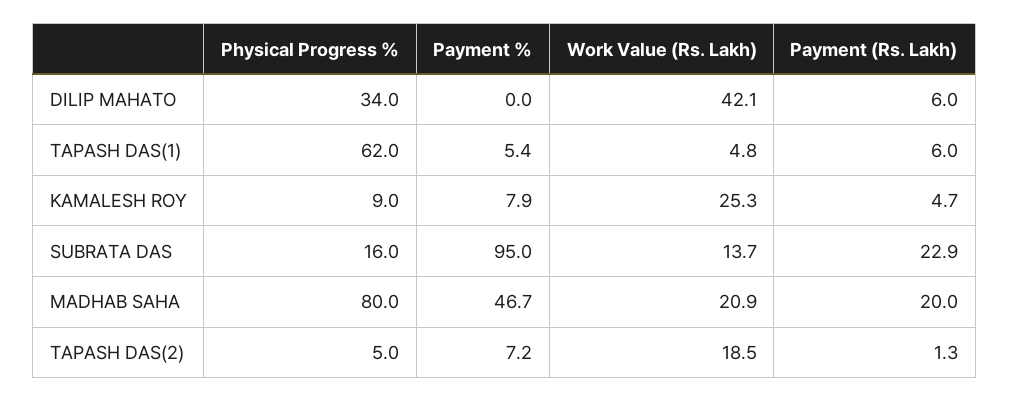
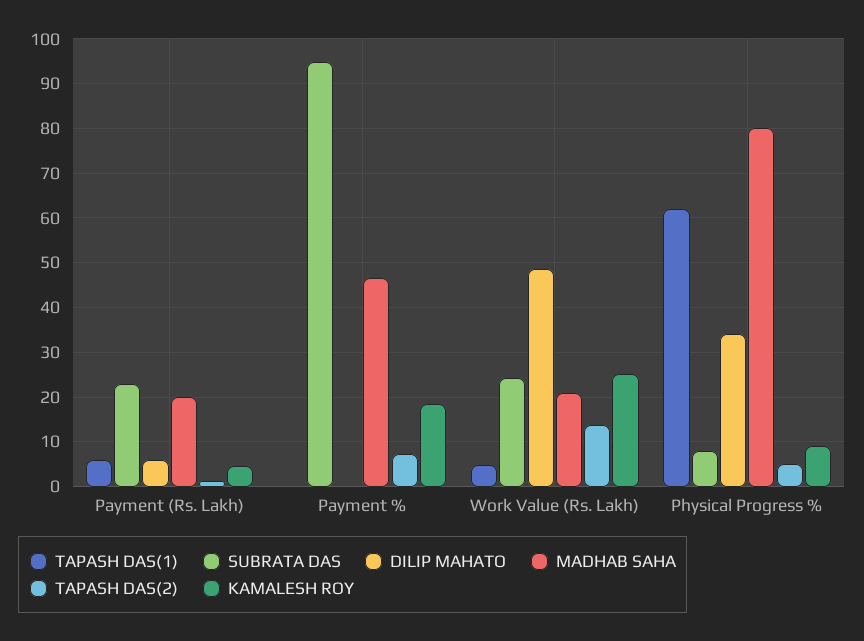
  {
    "DILIP MAHATO": {
      "Physical Progress %": 34,
      "Payment %": 0,
-     "Work Value (Rs. Lakh)": 42.1,
+     "Work Value (Rs. Lakh)": 48,
      "Payment (Rs. Lakh)": 6
    },
    "TAPASH DAS(1)": {
      "Physical Progress %": 62,
-     "Payment %": 5.4,
+     "Payment %": 0,
      "Work Value (Rs. Lakh)": 4.8,
      "Payment (Rs. Lakh)": 6
    },
    "KAMALESH ROY": {
      "Physical Progress %": 9,
-     "Payment %": 7.9,
+     "Payment %": 18,
      "Work Value (Rs. Lakh)": 25.3,
      "Payment (Rs. Lakh)": 4.7
    },
    "SUBRATA DAS": {
-     "Physical Progress %": 16,
+     "Physical Progress %": 8,
      "Payment %": 95,
-     "Work Value (Rs. Lakh)": 13.7,
+     "Work Value (Rs. Lakh)": 24,
      "Payment (Rs. Lakh)": 22.9
    },
    "MADHAB SAHA": {
      "Physical Progress %": 80,
      "Payment %": 46.7,
      "Work Value (Rs. Lakh)": 20.9,
      "Payment (Rs. Lakh)": 20
    },
    "TAPASH DAS(2)": {
      "Physical Progress %": 5,
      "Payment %": 7.2,
-     "Work Value (Rs. Lakh)": 18.5,
+     "Work Value (Rs. Lakh)": 14,
      "Payment (Rs. Lakh)": 1.3
    }
  }

